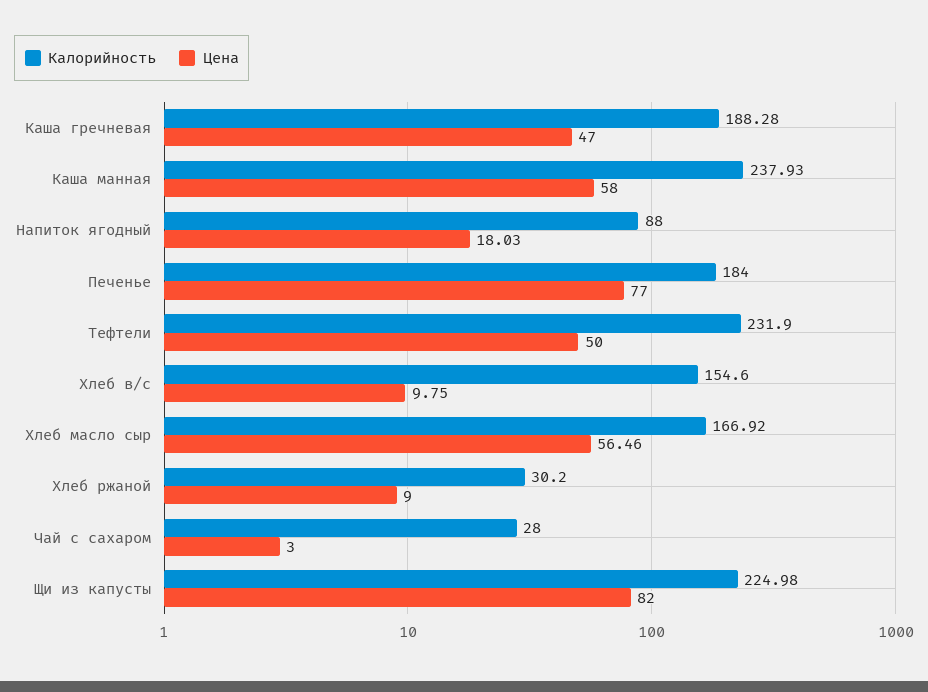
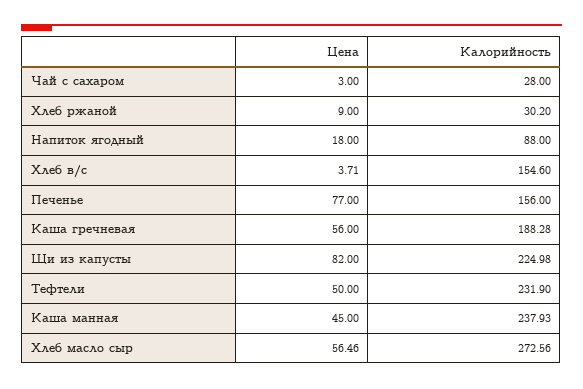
  {
    "Калорийность": {
      "Каша гречневая": 188.28,
      "Каша манная": 237.93,
      "Напиток ягодный": 88,
-     "Печенье": 184,
+     "Печенье": 156,
      "Тефтели": 231.9,
      "Хлеб в/с": 154.6,
-     "Хлеб масло сыр": 166.92,
+     "Хлеб масло сыр": 272.56,
      "Хлеб ржаной": 30.2,
      "Чай с сахаром": 28,
      "Щи из капусты": 224.98
    },
    "Цена": {
-     "Каша гречневая": 47,
+     "Каша гречневая": 56,
-     "Каша манная": 58,
+     "Каша манная": 45,
-     "Напиток ягодный": 18.03,
+     "Напиток ягодный": 18,
      "Печенье": 77,
      "Тефтели": 50,
-     "Хлеб в/с": 9.75,
+     "Хлеб в/с": 3.71,
      "Хлеб масло сыр": 56.46,
      "Хлеб ржаной": 9,
      "Чай с сахаром": 3,
      "Щи из капусты": 82
    }
  }

